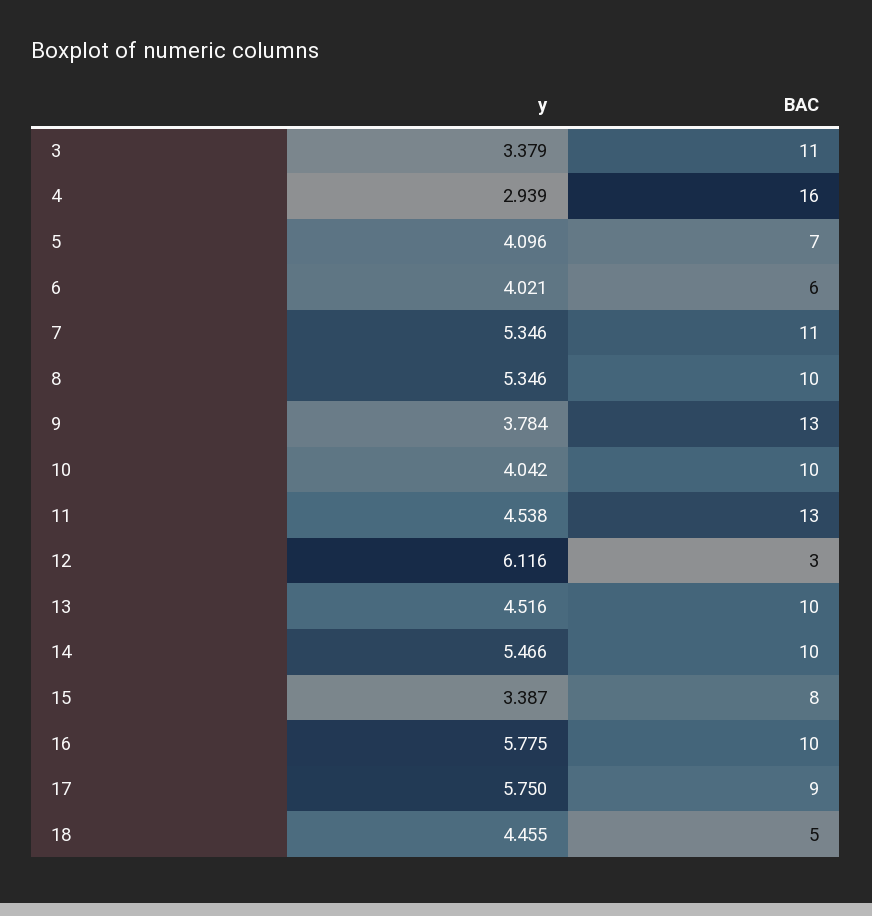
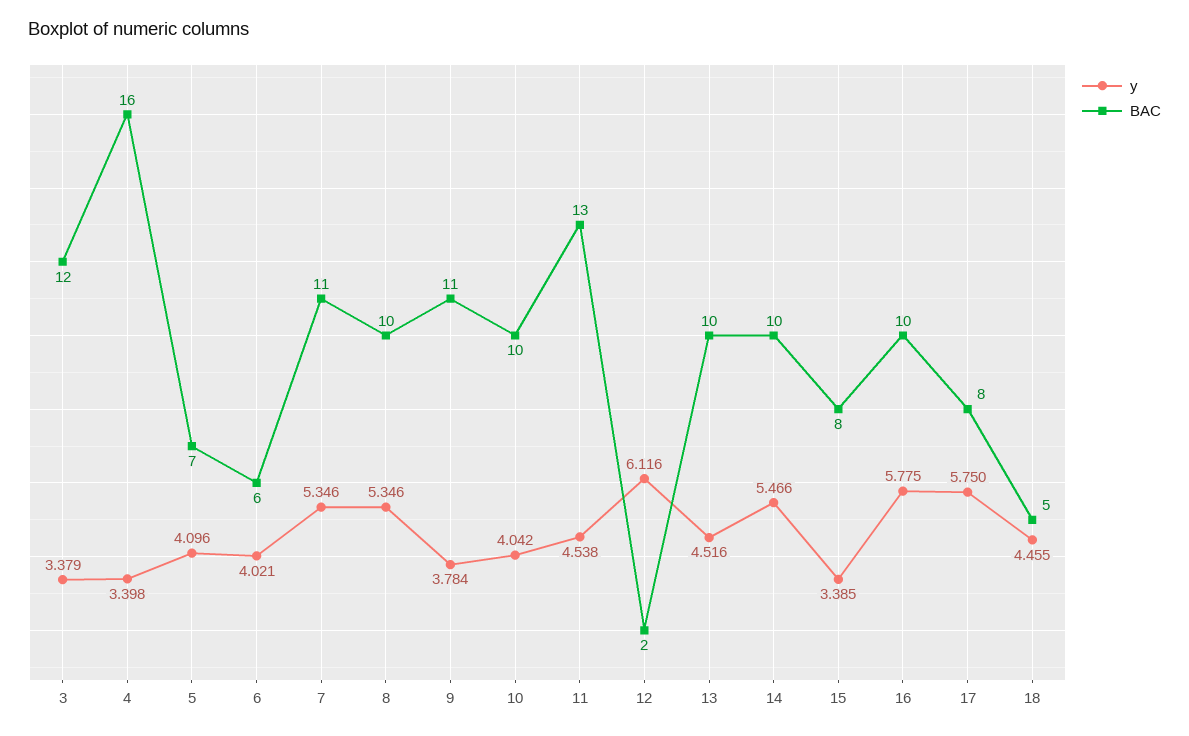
  {
    "y": {
      "3": 3.379,
-     "4": 2.939,
+     "4": 3.398,
      "5": 4.096,
      "6": 4.021,
      "7": 5.346,
      "8": 5.346,
      "9": 3.784,
      "10": 4.042,
      "11": 4.538,
      "12": 6.116,
      "13": 4.516,
      "14": 5.466,
-     "15": 3.387,
+     "15": 3.385,
      "16": 5.775,
      "17": 5.75,
      "18": 4.455
    },
    "BAC": {
-     "3": 11,
+     "3": 12,
      "4": 16,
      "5": 7,
      "6": 6,
      "7": 11,
      "8": 10,
-     "9": 13,
+     "9": 11,
      "10": 10,
      "11": 13,
-     "12": 3,
+     "12": 2,
      "13": 10,
      "14": 10,
      "15": 8,
      "16": 10,
-     "17": 9,
+     "17": 8,
      "18": 5
    }
  }

